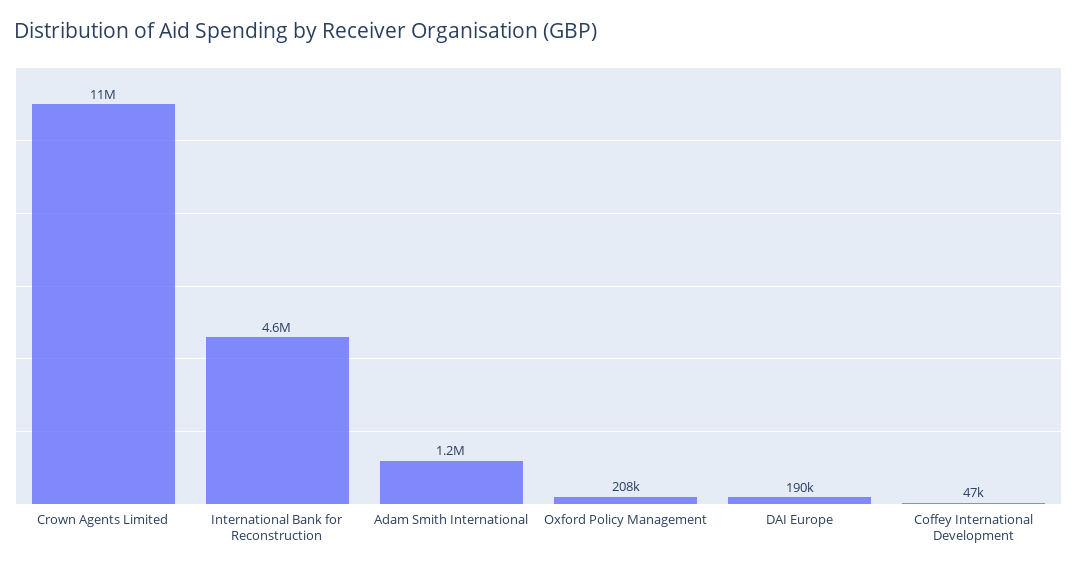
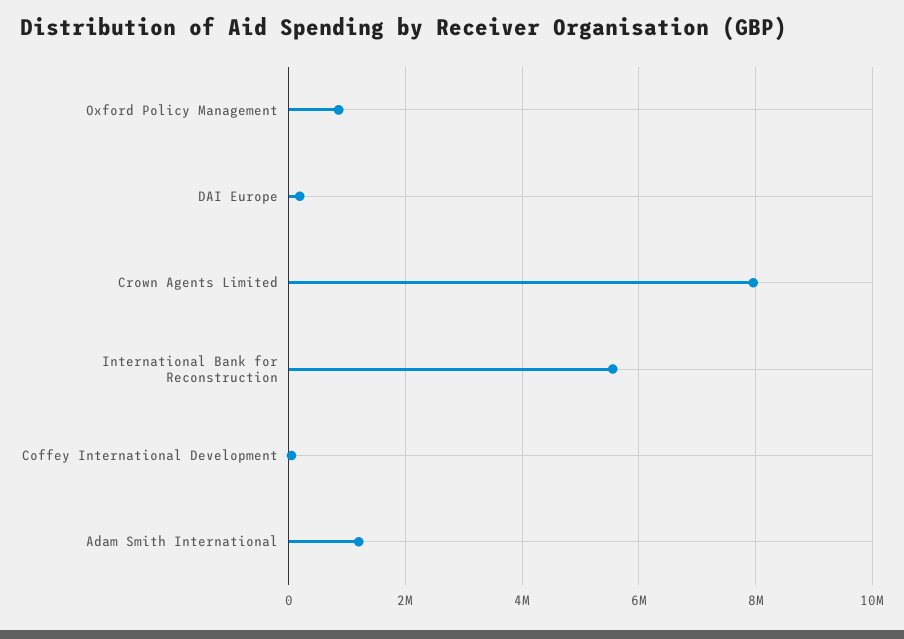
  {
-   "Crown Agents Limited": 11000000,
+   "Crown Agents Limited": 8000000,
-   "International Bank for Reconstruction": 4600000,
+   "International Bank for Reconstruction": 5600000,
    "Adam Smith International": 1200000,
-   "Oxford Policy Management": 208000,
+   "Oxford Policy Management": 800000,
    "DAI Europe": 190000,
    "Coffey International Development": 47000
  }

